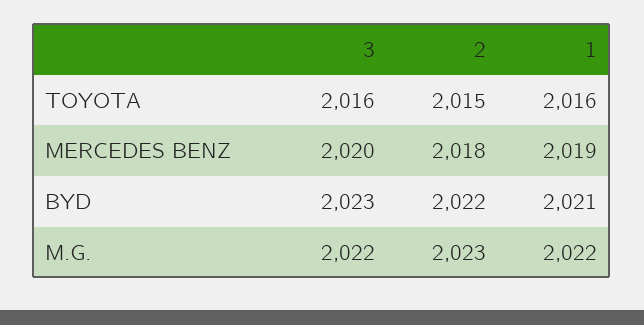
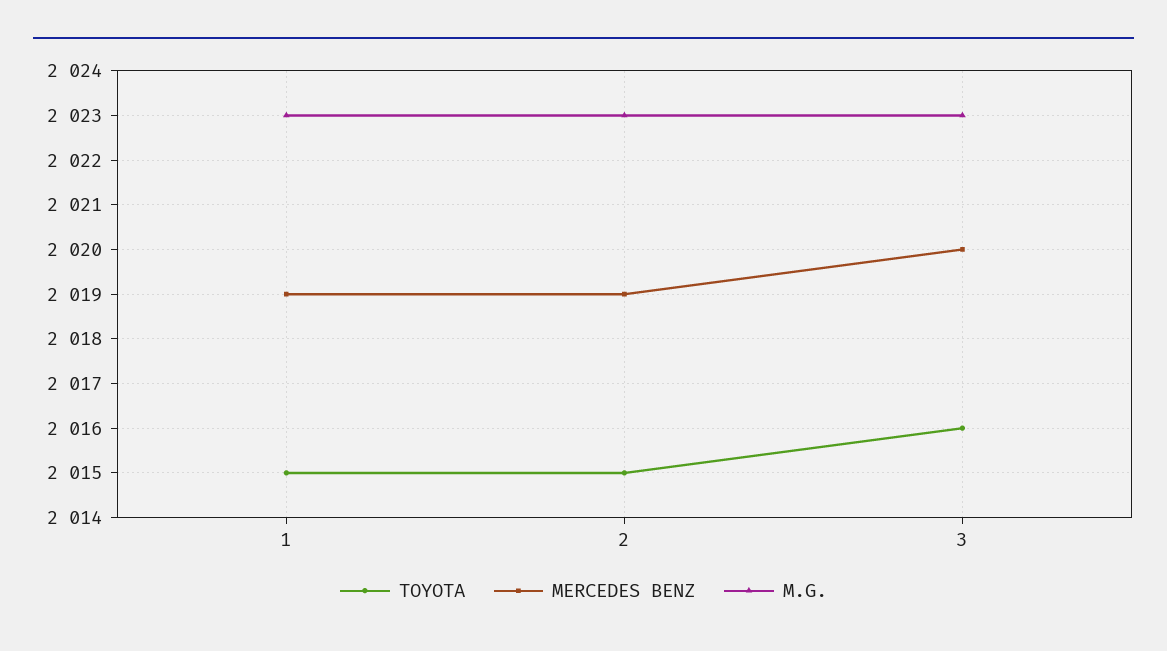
  {
    "TOYOTA": {
      "3": 2016,
      "2": 2015,
-     "1": 2016
+     "1": 2015
    },
    "MERCEDES BENZ": {
      "3": 2020,
-     "2": 2018,
+     "2": 2019,
      "1": 2019
    },
-   "BYD": {
-     "3": 2023,
-     "2": 2022,
-     "1": 2021
-   },
    "M.G.": {
-     "3": 2022,
+     "3": 2023,
      "2": 2023,
-     "1": 2022
+     "1": 2023
    }
  }

